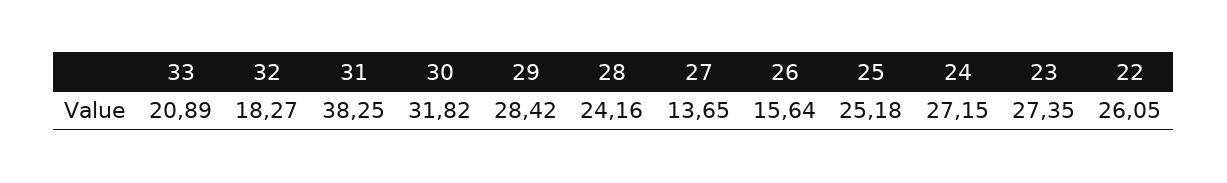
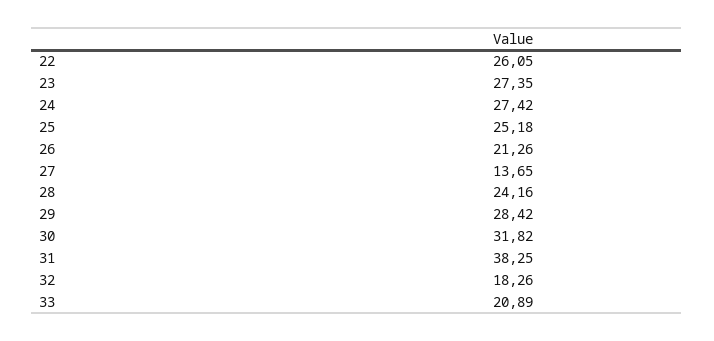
  {
    "33": 20.89,
-   "32": 18.27,
+   "32": 18.26,
    "31": 38.25,
    "30": 31.82,
    "29": 28.42,
    "28": 24.16,
    "27": 13.65,
-   "26": 15.64,
+   "26": 21.26,
    "25": 25.18,
-   "24": 27.15,
+   "24": 27.42,
    "23": 27.35,
    "22": 26.05
  }

